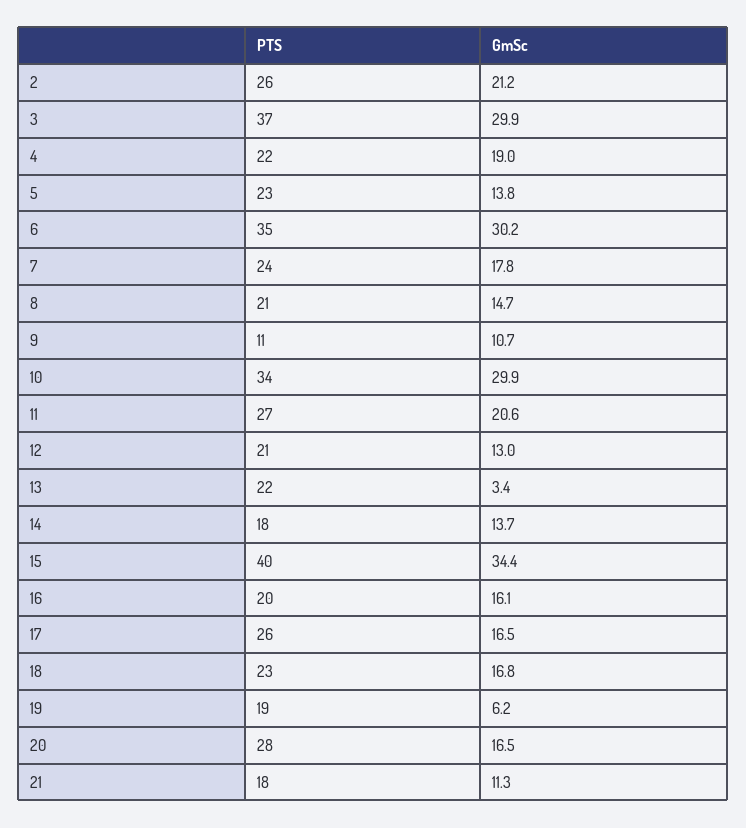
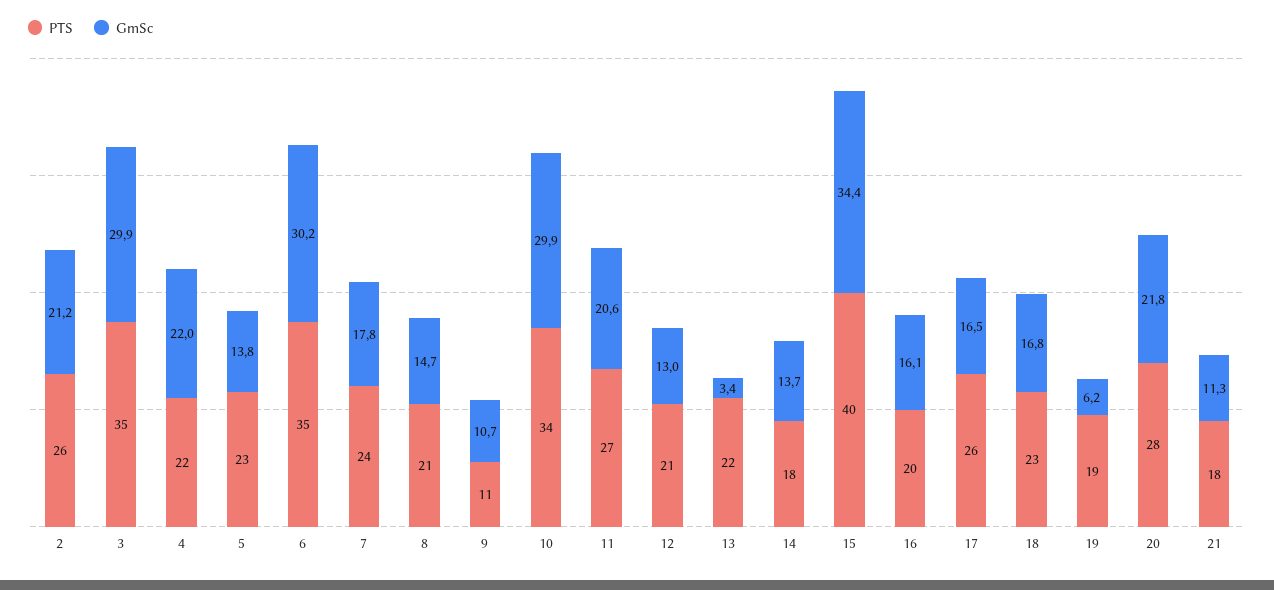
  {
    "PTS": {
      "2": 26,
-     "3": 37,
+     "3": 35,
      "4": 22,
      "5": 23,
      "6": 35,
      "7": 24,
      "8": 21,
      "9": 11,
      "10": 34,
      "11": 27,
      "12": 21,
      "13": 22,
      "14": 18,
      "15": 40,
      "16": 20,
      "17": 26,
      "18": 23,
      "19": 19,
      "20": 28,
      "21": 18
    },
    "GmSc": {
      "2": 21.2,
      "3": 29.9,
-     "4": 19,
+     "4": 22,
      "5": 13.8,
      "6": 30.2,
      "7": 17.8,
      "8": 14.7,
      "9": 10.7,
      "10": 29.9,
      "11": 20.6,
      "12": 13,
      "13": 3.4,
      "14": 13.7,
      "15": 34.4,
      "16": 16.1,
      "17": 16.5,
      "18": 16.8,
      "19": 6.2,
-     "20": 16.5,
+     "20": 21.8,
      "21": 11.3
    }
  }

